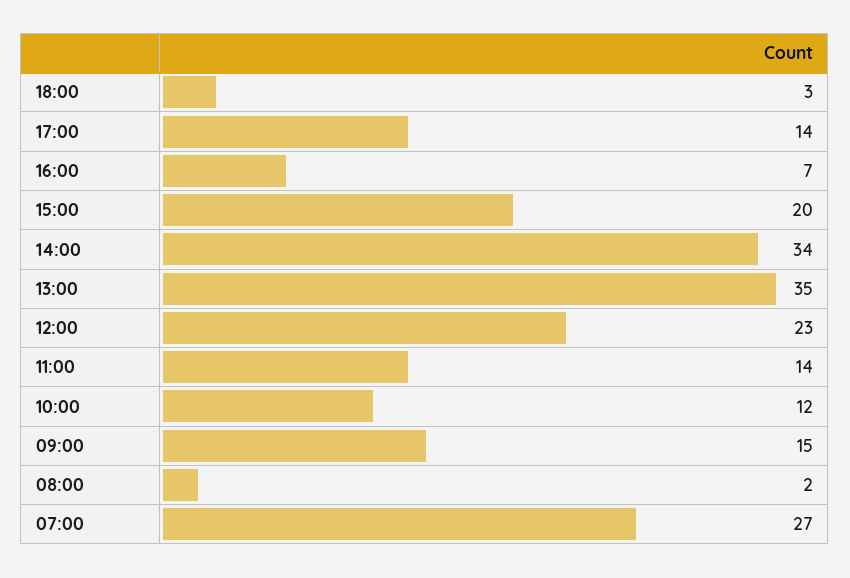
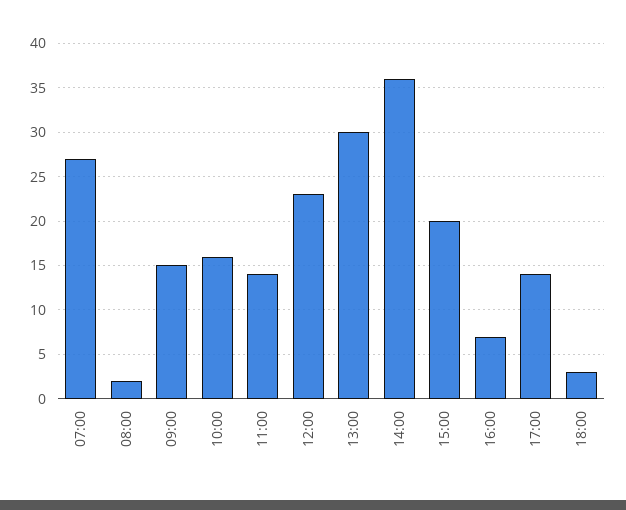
  {
    "18:00": 3,
    "17:00": 14,
    "16:00": 7,
    "15:00": 20,
-   "14:00": 34,
+   "14:00": 36,
-   "13:00": 35,
+   "13:00": 30,
    "12:00": 23,
    "11:00": 14,
-   "10:00": 12,
+   "10:00": 16,
    "09:00": 15,
    "08:00": 2,
    "07:00": 27
  }

